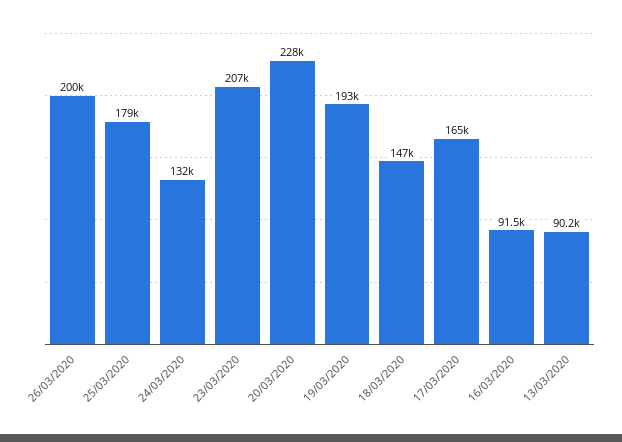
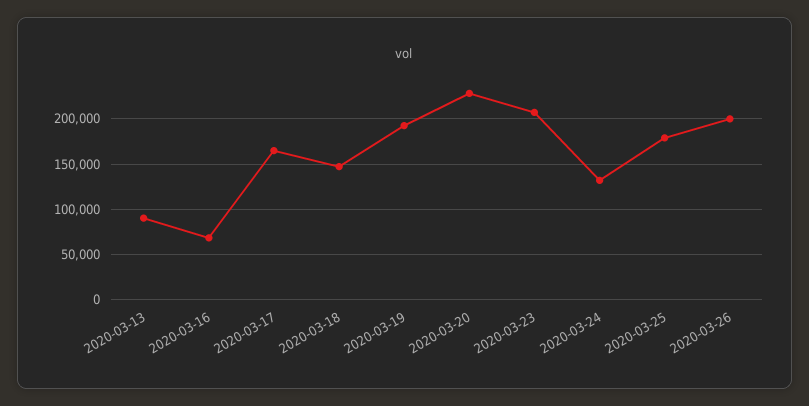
  {
    "26/03/2020": 200000,
    "25/03/2020": 179000,
    "24/03/2020": 132000,
    "23/03/2020": 207000,
    "20/03/2020": 228000,
    "19/03/2020": 193000,
    "18/03/2020": 147000,
    "17/03/2020": 165000,
-   "16/03/2020": 91500,
+   "16/03/2020": 70000,
    "13/03/2020": 90200
  }

